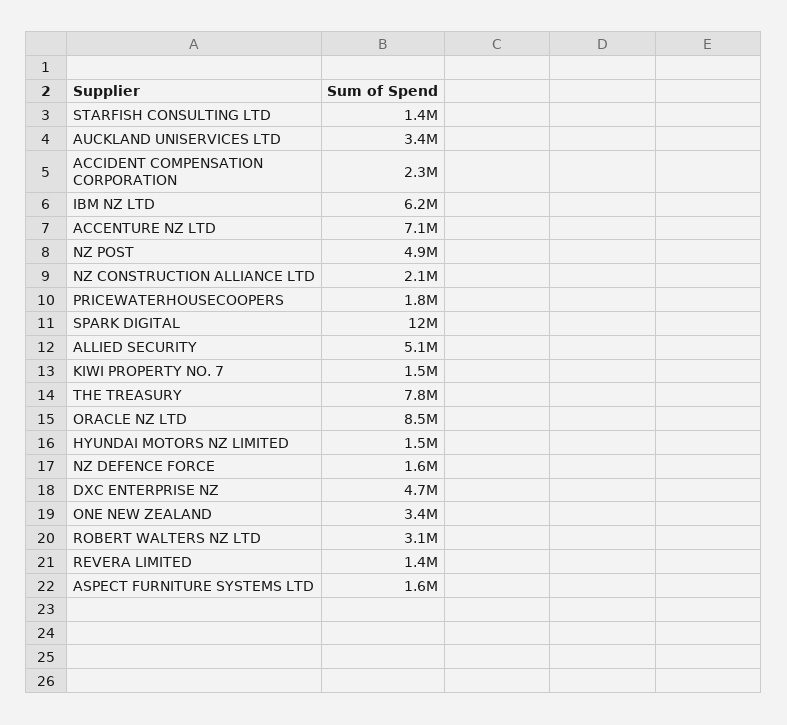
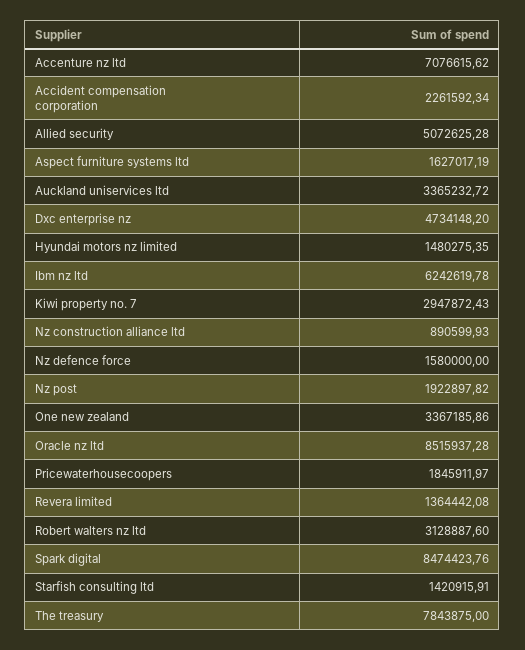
  {
    "STARFISH CONSULTING LTD": 1420915.91,
    "AUCKLAND UNISERVICES LTD": 3365232.72,
    "ACCIDENT COMPENSATION CORPORATION": 2261592.34,
    "IBM NZ LTD": 6242619.78,
    "ACCENTURE NZ LTD": 7076615.62,
-   "NZ POST": 4900000,
+   "NZ POST": 1922897.82,
-   "NZ CONSTRUCTION ALLIANCE LTD": 2100000,
+   "NZ CONSTRUCTION ALLIANCE LTD": 890599.93,
    "PRICEWATERHOUSECOOPERS": 1845911.97,
-   "SPARK DIGITAL": 12000000,
+   "SPARK DIGITAL": 8474423.76,
    "ALLIED SECURITY": 5072625.28,
-   "KIWI PROPERTY NO. 7": 1500000,
+   "KIWI PROPERTY NO. 7": 2947872.43,
    "THE TREASURY": 7843875,
    "ORACLE NZ LTD": 8515937.28,
    "HYUNDAI MOTORS NZ LIMITED": 1480275.35,
    "NZ DEFENCE FORCE": 1580000,
    "DXC ENTERPRISE NZ": 4734148.2,
    "ONE NEW ZEALAND": 3367185.86,
    "ROBERT WALTERS NZ LTD": 3128887.6,
    "REVERA LIMITED": 1364442.08,
    "ASPECT FURNITURE SYSTEMS LTD": 1627017.19
  }

